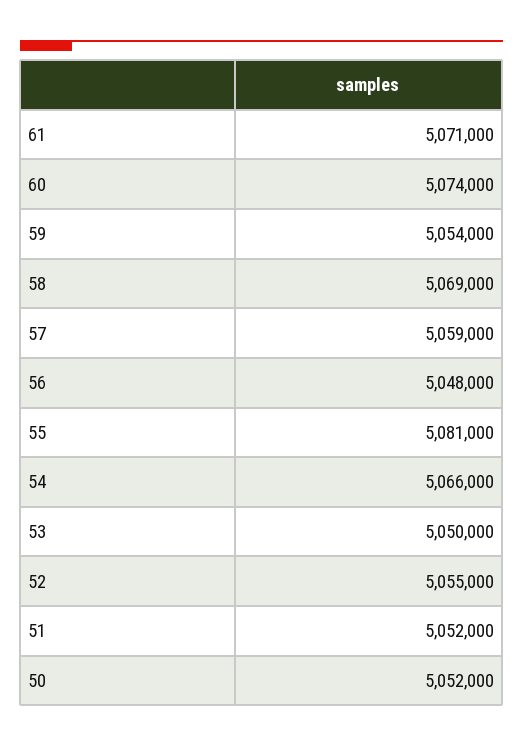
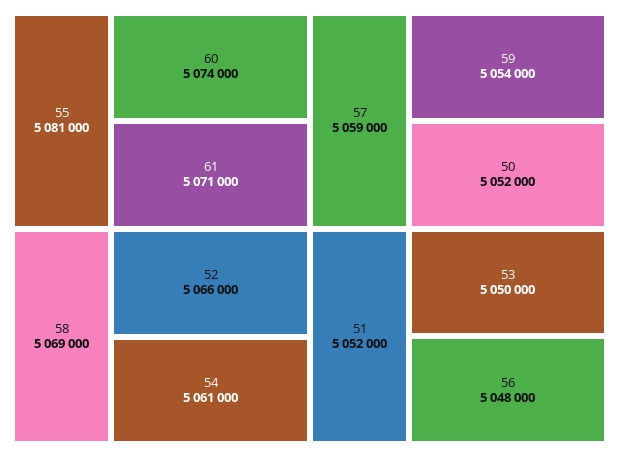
  {
    "61": 5071000,
    "60": 5074000,
    "59": 5054000,
    "58": 5069000,
    "57": 5059000,
    "56": 5048000,
    "55": 5081000,
-   "54": 5066000,
+   "54": 5061000,
    "53": 5050000,
-   "52": 5055000,
+   "52": 5066000,
    "51": 5052000,
    "50": 5052000
  }

